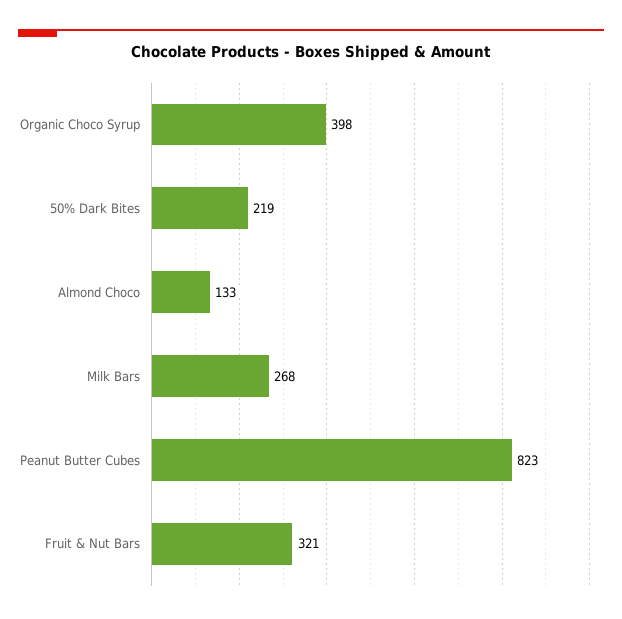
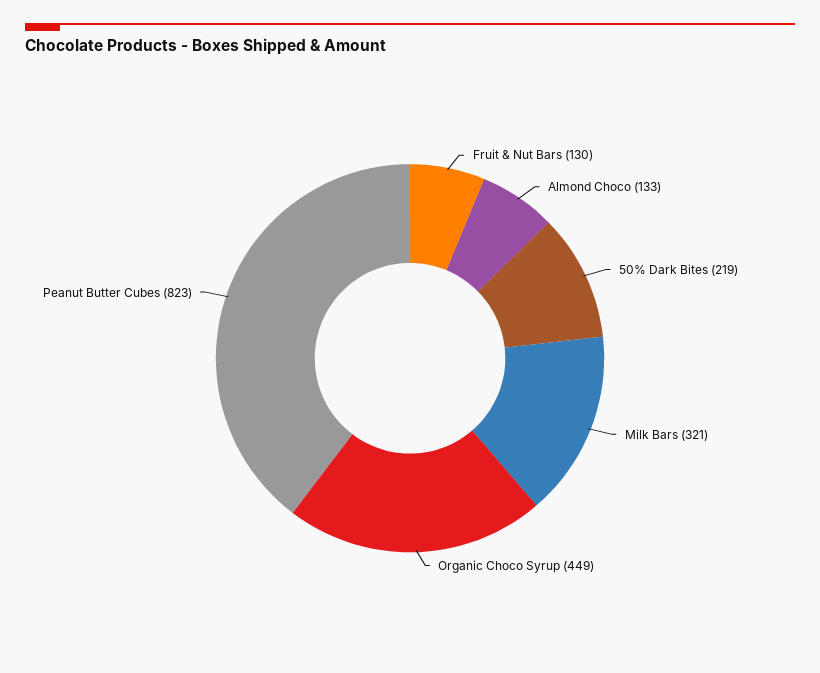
  {
-   "Organic Choco Syrup": 398,
+   "Organic Choco Syrup": 449,
    "50% Dark Bites": 219,
    "Almond Choco": 133,
-   "Milk Bars": 268,
+   "Milk Bars": 321,
    "Peanut Butter Cubes": 823,
-   "Fruit & Nut Bars": 321
+   "Fruit & Nut Bars": 130
  }

